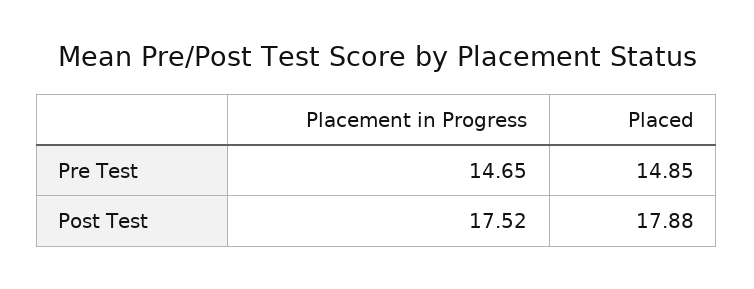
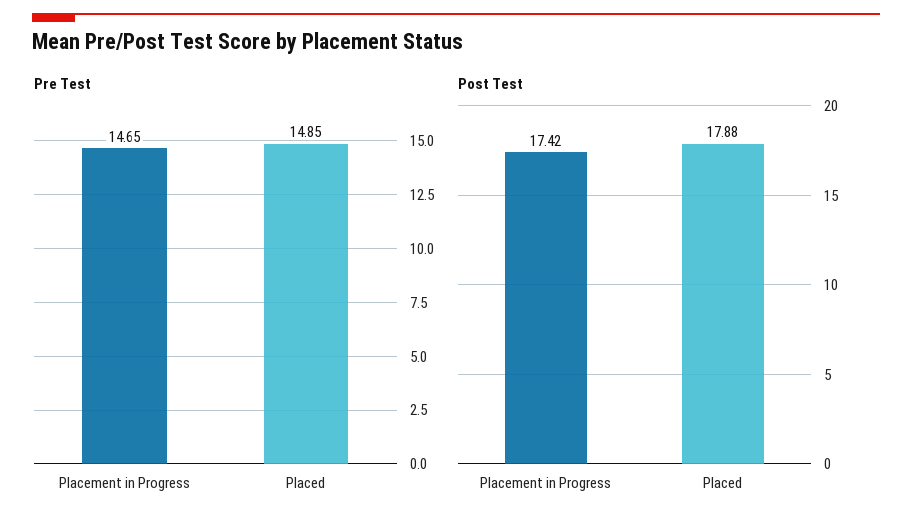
  {
    "Pre Test": {
      "Placement in Progress": 14.65,
      "Placed": 14.85
    },
    "Post Test": {
-     "Placement in Progress": 17.52,
+     "Placement in Progress": 17.42,
      "Placed": 17.88
    }
  }

